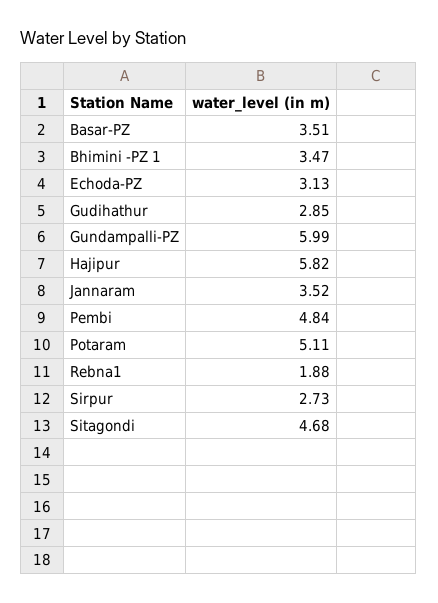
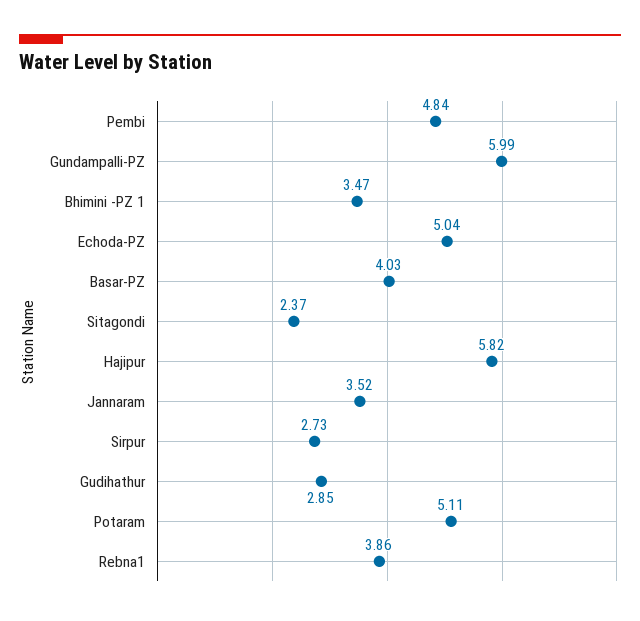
  {
-   "Basar-PZ": 3.51,
+   "Basar-PZ": 4.03,
    "Bhimini -PZ 1": 3.47,
-   "Echoda-PZ": 3.13,
+   "Echoda-PZ": 5.04,
    "Gudihathur": 2.85,
    "Gundampalli-PZ": 5.99,
    "Hajipur": 5.82,
    "Jannaram": 3.52,
    "Pembi": 4.84,
    "Potaram": 5.11,
-   "Rebna1": 1.88,
+   "Rebna1": 3.86,
    "Sirpur": 2.73,
-   "Sitagondi": 4.68
+   "Sitagondi": 2.37
  }

